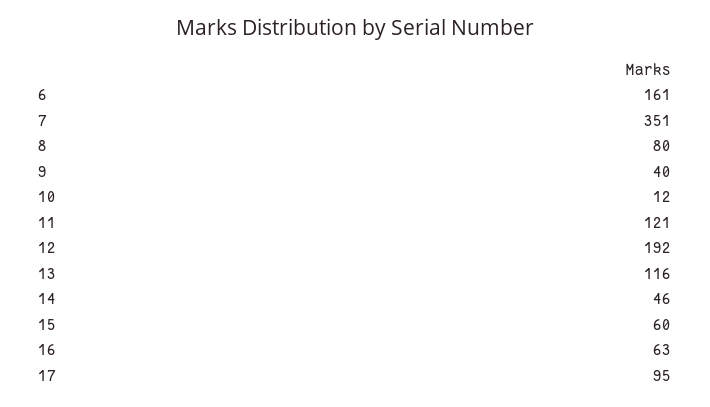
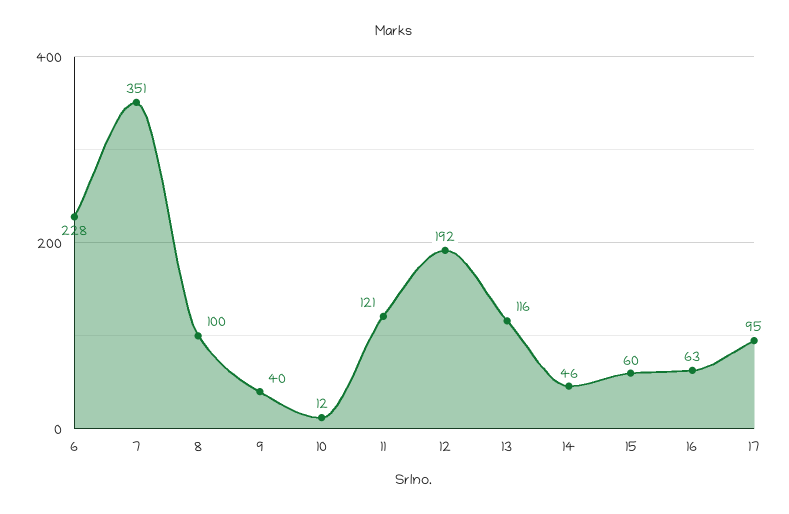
  {
-   "6": 161,
+   "6": 228,
    "7": 351,
-   "8": 80,
+   "8": 100,
    "9": 40,
    "10": 12,
    "11": 121,
    "12": 192,
    "13": 116,
    "14": 46,
    "15": 60,
    "16": 63,
    "17": 95
  }

